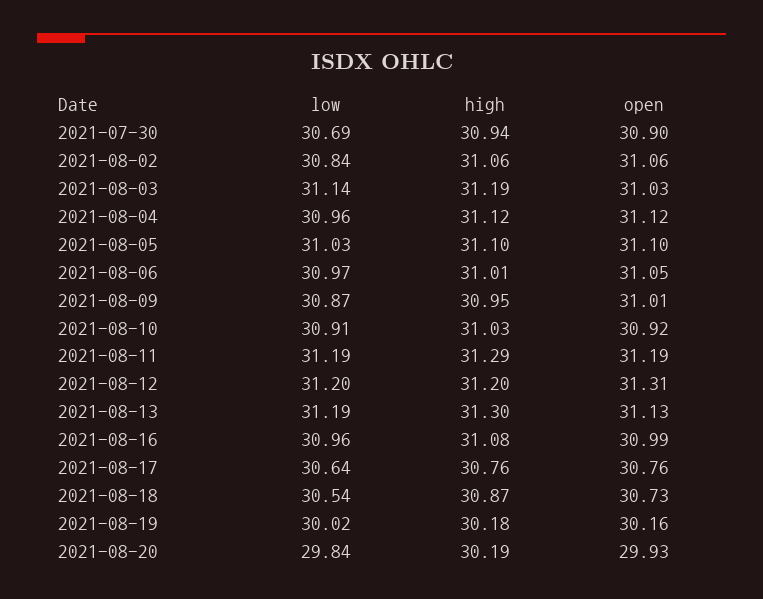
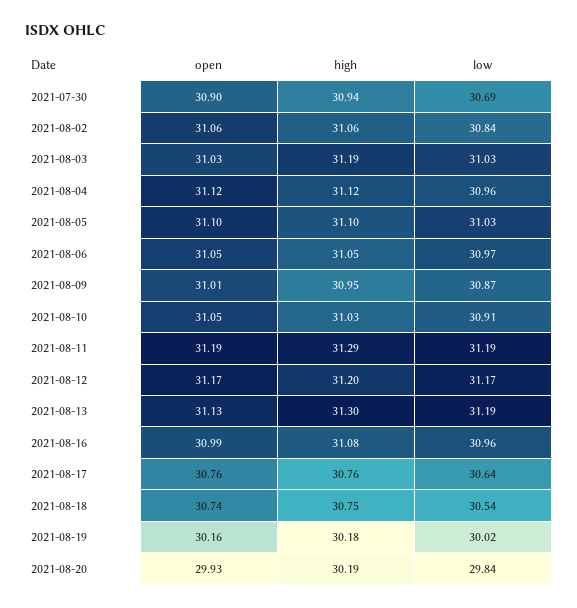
  {
    "low": {
      "2021-07-30": 30.69,
      "2021-08-02": 30.84,
-     "2021-08-03": 31.14,
+     "2021-08-03": 31.03,
      "2021-08-04": 30.96,
      "2021-08-05": 31.03,
      "2021-08-06": 30.97,
      "2021-08-09": 30.87,
      "2021-08-10": 30.91,
      "2021-08-11": 31.19,
-     "2021-08-12": 31.2,
+     "2021-08-12": 31.17,
      "2021-08-13": 31.19,
      "2021-08-16": 30.96,
      "2021-08-17": 30.64,
      "2021-08-18": 30.54,
      "2021-08-19": 30.02,
      "2021-08-20": 29.84
    },
    "high": {
      "2021-07-30": 30.94,
      "2021-08-02": 31.06,
      "2021-08-03": 31.19,
      "2021-08-04": 31.12,
      "2021-08-05": 31.1,
-     "2021-08-06": 31.01,
+     "2021-08-06": 31.05,
      "2021-08-09": 30.95,
      "2021-08-10": 31.03,
      "2021-08-11": 31.29,
      "2021-08-12": 31.2,
      "2021-08-13": 31.3,
      "2021-08-16": 31.08,
      "2021-08-17": 30.76,
-     "2021-08-18": 30.87,
+     "2021-08-18": 30.75,
      "2021-08-19": 30.18,
      "2021-08-20": 30.19
    },
    "open": {
      "2021-07-30": 30.9,
      "2021-08-02": 31.06,
      "2021-08-03": 31.03,
      "2021-08-04": 31.12,
      "2021-08-05": 31.1,
      "2021-08-06": 31.05,
      "2021-08-09": 31.01,
-     "2021-08-10": 30.92,
+     "2021-08-10": 31.05,
      "2021-08-11": 31.19,
-     "2021-08-12": 31.31,
+     "2021-08-12": 31.17,
      "2021-08-13": 31.13,
      "2021-08-16": 30.99,
      "2021-08-17": 30.76,
-     "2021-08-18": 30.73,
+     "2021-08-18": 30.74,
      "2021-08-19": 30.16,
      "2021-08-20": 29.93
    }
  }

